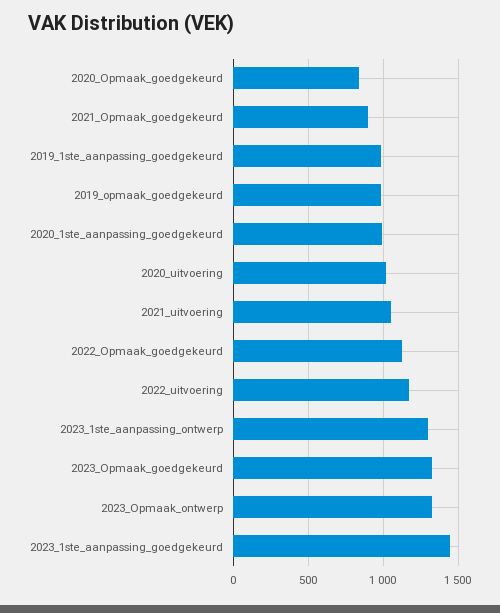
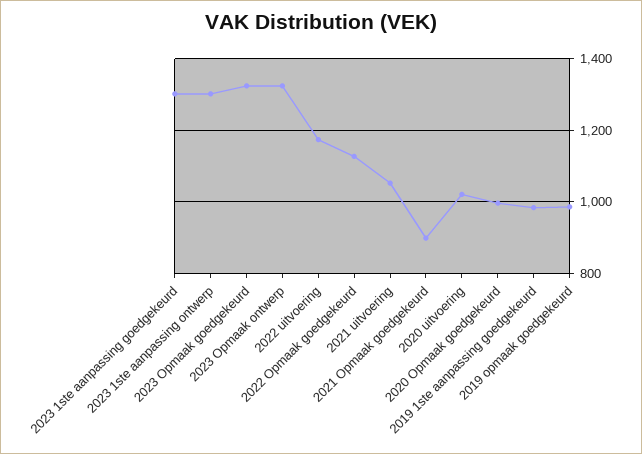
  {
-   "2020_Opmaak_goedgekeurd": 850,
+   "2020_Opmaak_goedgekeurd": 1000,
    "2021_Opmaak_goedgekeurd": 900,
    "2019_1ste_aanpassing_goedgekeurd": 980,
    "2019_opmaak_goedgekeurd": 980,
-   "2020_1ste_aanpassing_goedgekeurd": 1000,
    "2020_uitvoering": 1020,
    "2021_uitvoering": 1060,
    "2022_Opmaak_goedgekeurd": 1120,
    "2022_uitvoering": 1180,
    "2023_1ste_aanpassing_ontwerp": 1300,
    "2023_Opmaak_goedgekeurd": 1320,
    "2023_Opmaak_ontwerp": 1320,
-   "2023_1ste_aanpassing_goedgekeurd": 1450
+   "2023_1ste_aanpassing_goedgekeurd": 1300
  }

